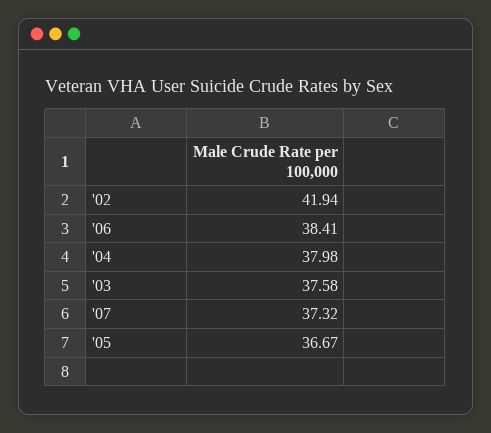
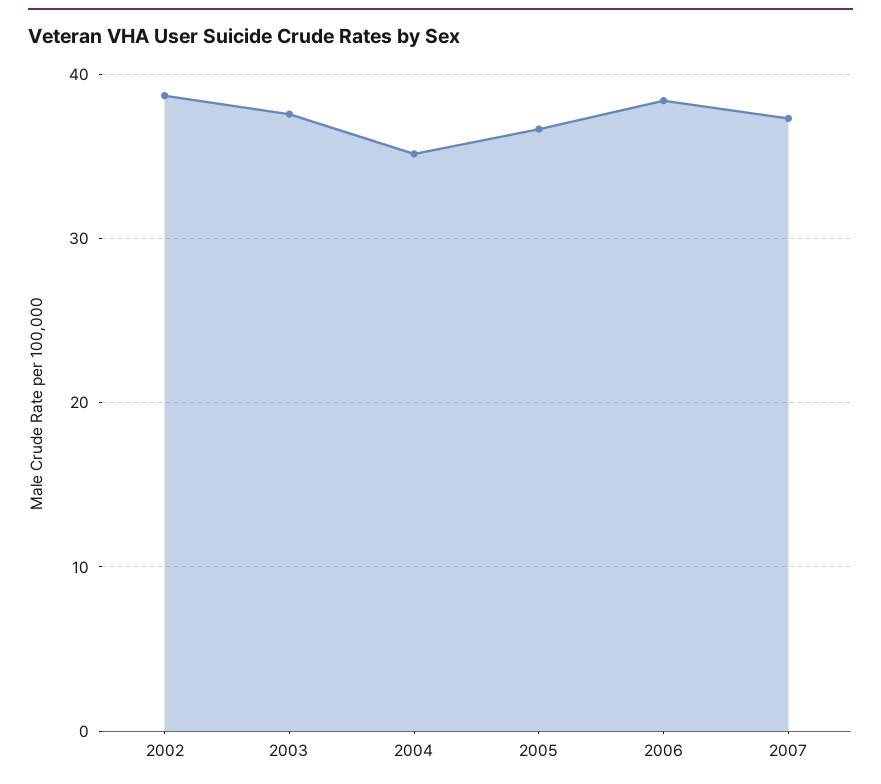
  {
-   "'02": 41.94,
+   "'02": 39,
    "'06": 38.41,
-   "'04": 37.98,
+   "'04": 35,
    "'03": 37.58,
    "'07": 37.32,
    "'05": 36.67
  }

